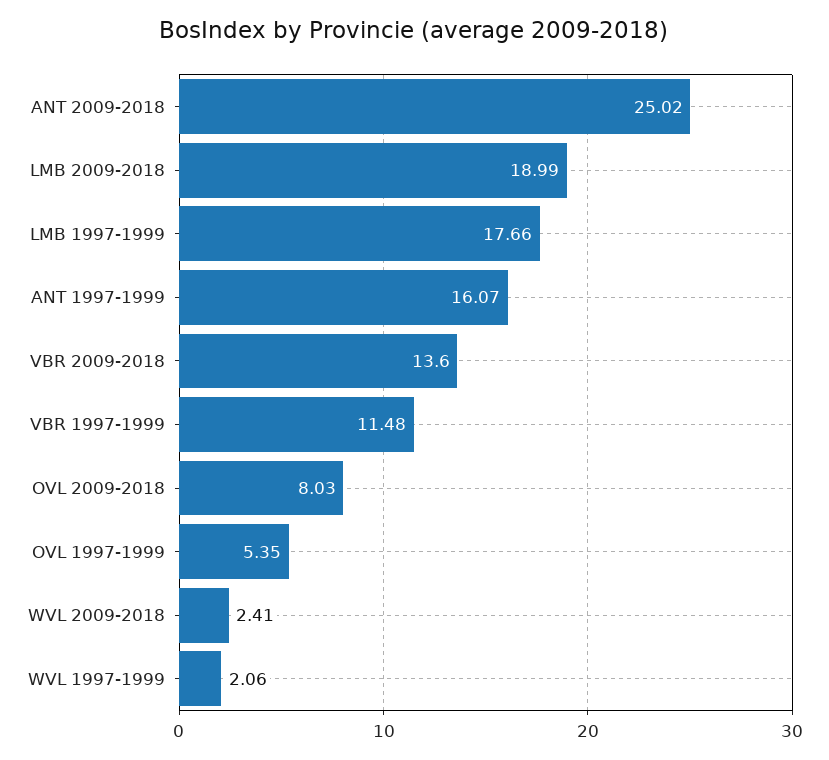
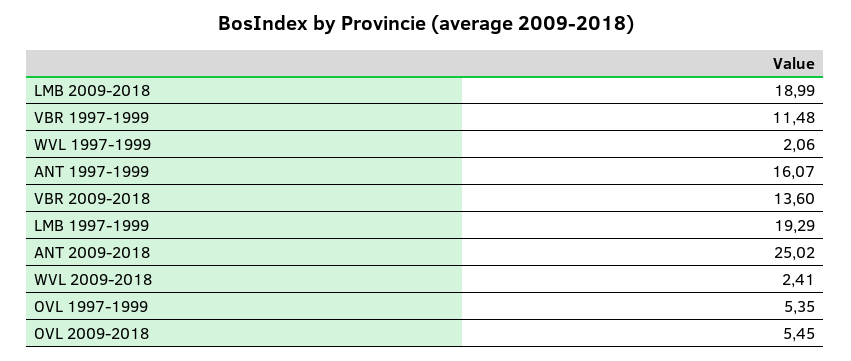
  {
    "ANT 2009-2018": 25.02,
    "LMB 2009-2018": 18.99,
-   "LMB 1997-1999": 17.66,
+   "LMB 1997-1999": 19.29,
    "ANT 1997-1999": 16.07,
    "VBR 2009-2018": 13.6,
    "VBR 1997-1999": 11.48,
-   "OVL 2009-2018": 8.03,
+   "OVL 2009-2018": 5.45,
    "OVL 1997-1999": 5.35,
    "WVL 2009-2018": 2.41,
    "WVL 1997-1999": 2.06
  }

